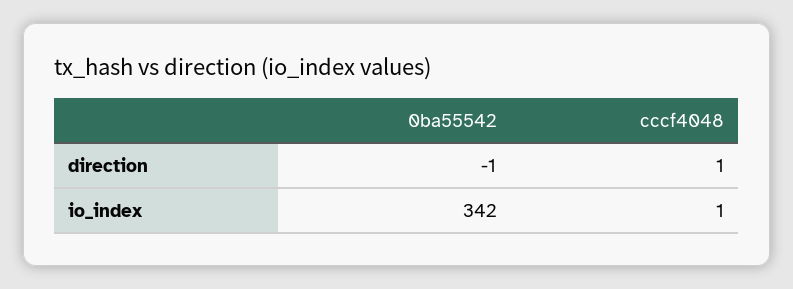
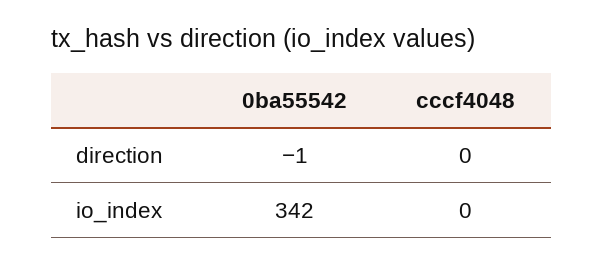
  {
    "0ba55542": {
      "direction": -1,
      "io_index": 342
    },
    "cccf4048": {
-     "direction": 1,
+     "direction": 0,
-     "io_index": 1
+     "io_index": 0
    }
  }

